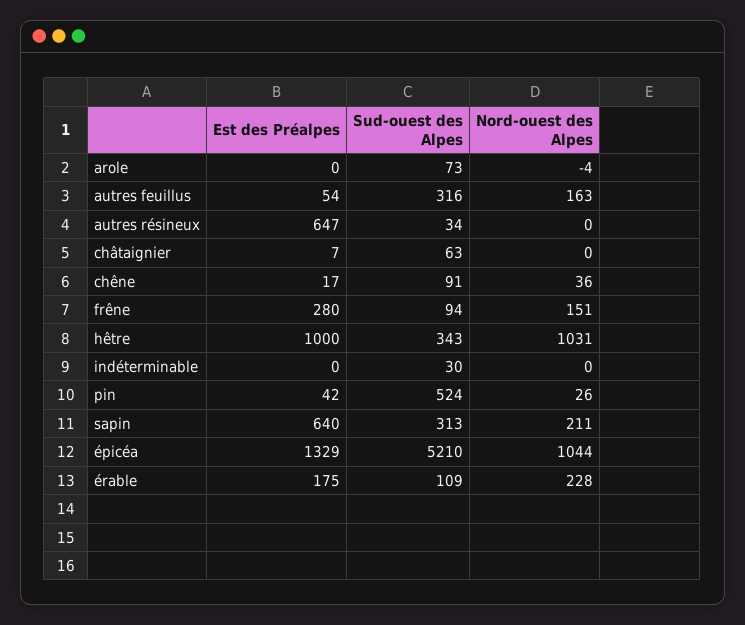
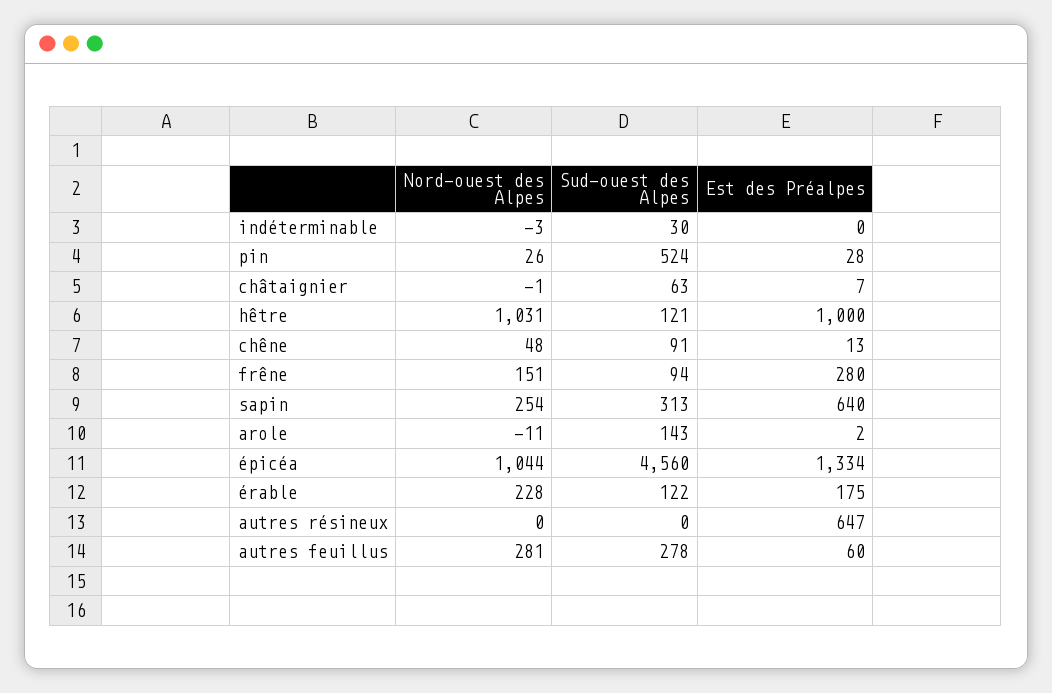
  {
    "Est des Préalpes": {
-     "arole": 0,
+     "arole": 2,
-     "autres feuillus": 54,
+     "autres feuillus": 60,
      "autres résineux": 647,
      "châtaignier": 7,
-     "chêne": 17,
+     "chêne": 13,
      "frêne": 280,
      "hêtre": 1000,
      "indéterminable": 0,
-     "pin": 42,
+     "pin": 28,
      "sapin": 640,
-     "épicéa": 1329,
+     "épicéa": 1334,
      "érable": 175
    },
    "Sud-ouest des Alpes": {
-     "arole": 73,
+     "arole": 143,
-     "autres feuillus": 316,
+     "autres feuillus": 278,
-     "autres résineux": 34,
+     "autres résineux": 0,
      "châtaignier": 63,
      "chêne": 91,
      "frêne": 94,
-     "hêtre": 343,
+     "hêtre": 121,
      "indéterminable": 30,
      "pin": 524,
      "sapin": 313,
-     "épicéa": 5210,
+     "épicéa": 4560,
-     "érable": 109
+     "érable": 122
    },
    "Nord-ouest des Alpes": {
-     "arole": -4,
+     "arole": -11,
-     "autres feuillus": 163,
+     "autres feuillus": 281,
      "autres résineux": 0,
-     "châtaignier": 0,
+     "châtaignier": -1,
-     "chêne": 36,
+     "chêne": 48,
      "frêne": 151,
      "hêtre": 1031,
-     "indéterminable": 0,
+     "indéterminable": -3,
      "pin": 26,
-     "sapin": 211,
+     "sapin": 254,
      "épicéa": 1044,
      "érable": 228
    }
  }

